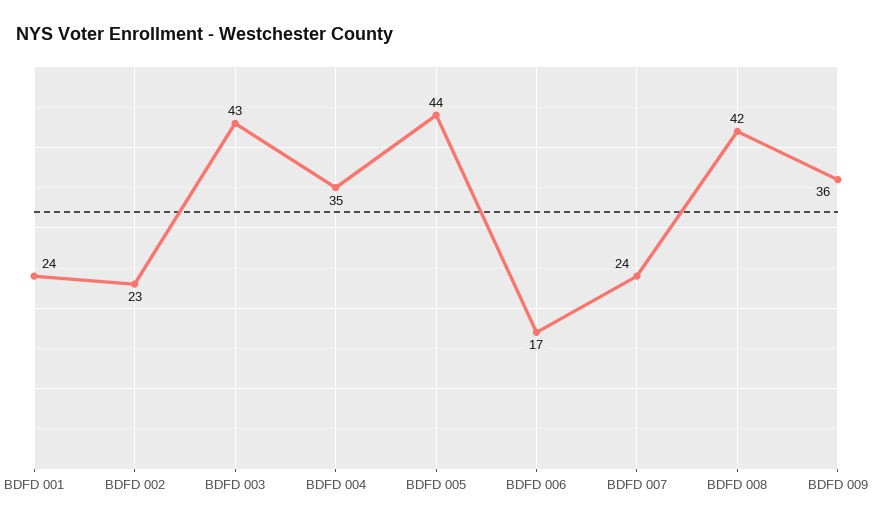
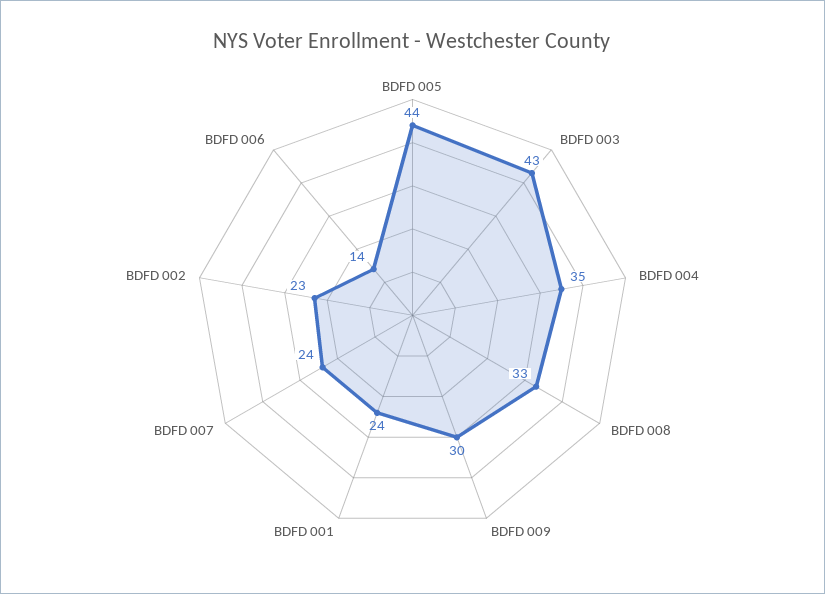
  {
    "BDFD 001": 24,
    "BDFD 002": 23,
    "BDFD 003": 43,
    "BDFD 004": 35,
    "BDFD 005": 44,
-   "BDFD 006": 17,
+   "BDFD 006": 14,
    "BDFD 007": 24,
-   "BDFD 008": 42,
+   "BDFD 008": 33,
-   "BDFD 009": 36
+   "BDFD 009": 30
  }

